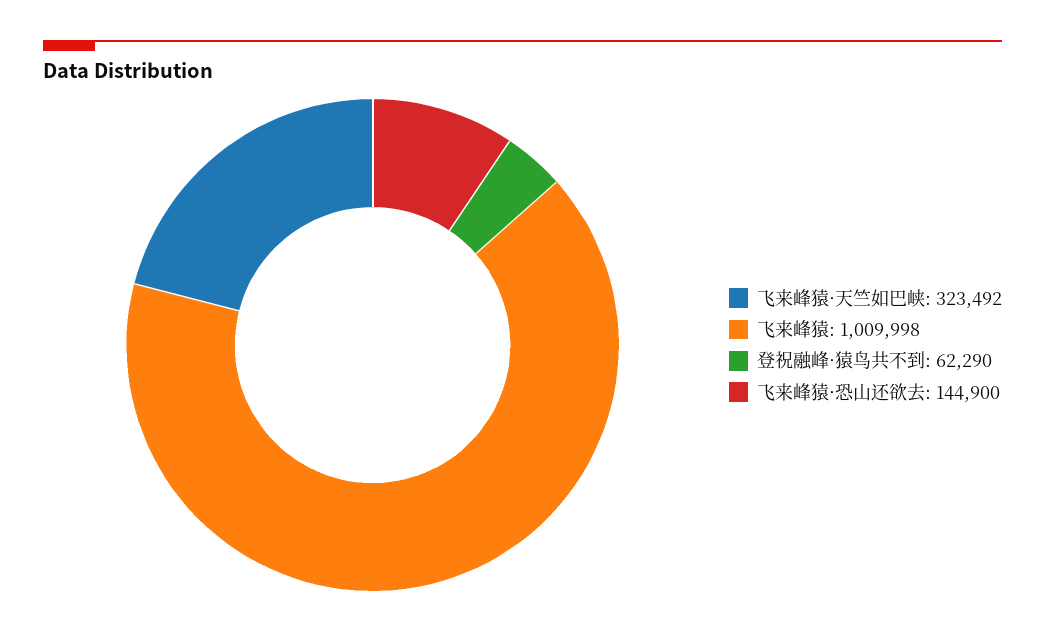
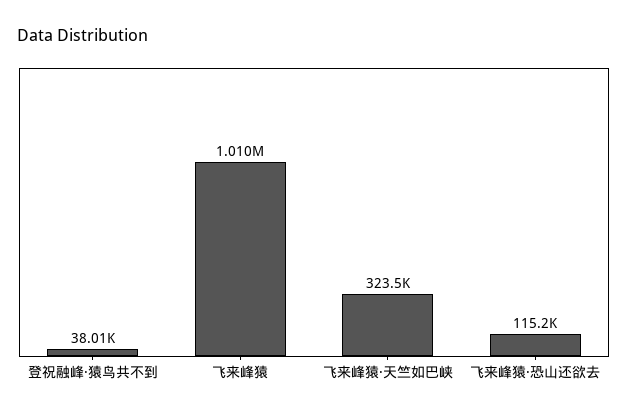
  {
    "飞来峰猿·天竺如巴峡": 323492,
    "飞来峰猿": 1009998,
-   "登祝融峰·猿鸟共不到": 62290,
+   "登祝融峰·猿鸟共不到": 38010,
-   "飞来峰猿·恐山还欲去": 144900
+   "飞来峰猿·恐山还欲去": 115200
  }

